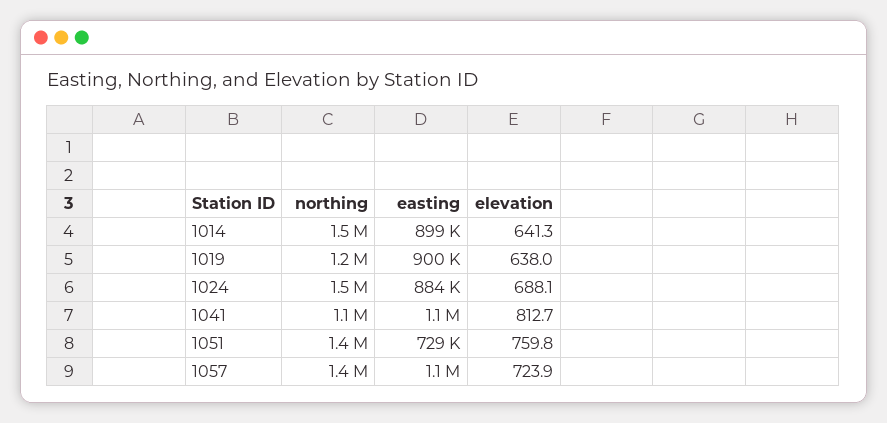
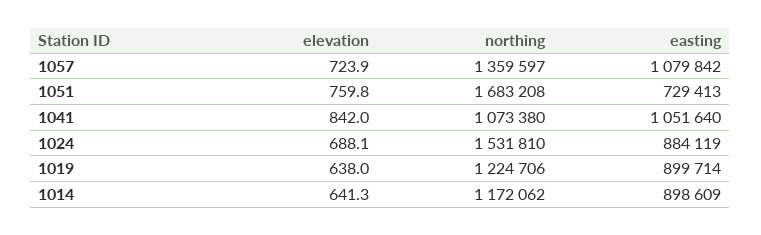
  {
    "northing": {
-     "1014": 1500000,
+     "1014": 1172062,
      "1019": 1224706,
      "1024": 1531810,
      "1041": 1073380,
-     "1051": 1400000,
+     "1051": 1683208,
      "1057": 1359597
    },
    "easting": {
      "1014": 898609,
      "1019": 899714,
      "1024": 884119,
      "1041": 1051640,
      "1051": 729413,
      "1057": 1079842
    },
    "elevation": {
      "1014": 641.3,
      "1019": 638,
      "1024": 688.1,
-     "1041": 812.7,
+     "1041": 842,
      "1051": 759.8,
      "1057": 723.9
    }
  }

